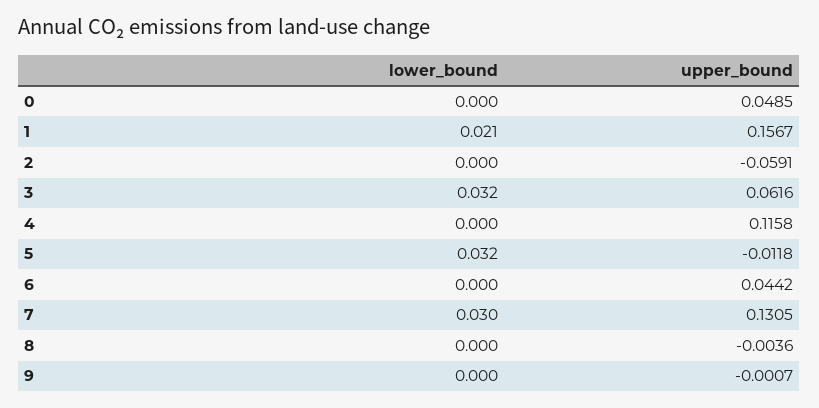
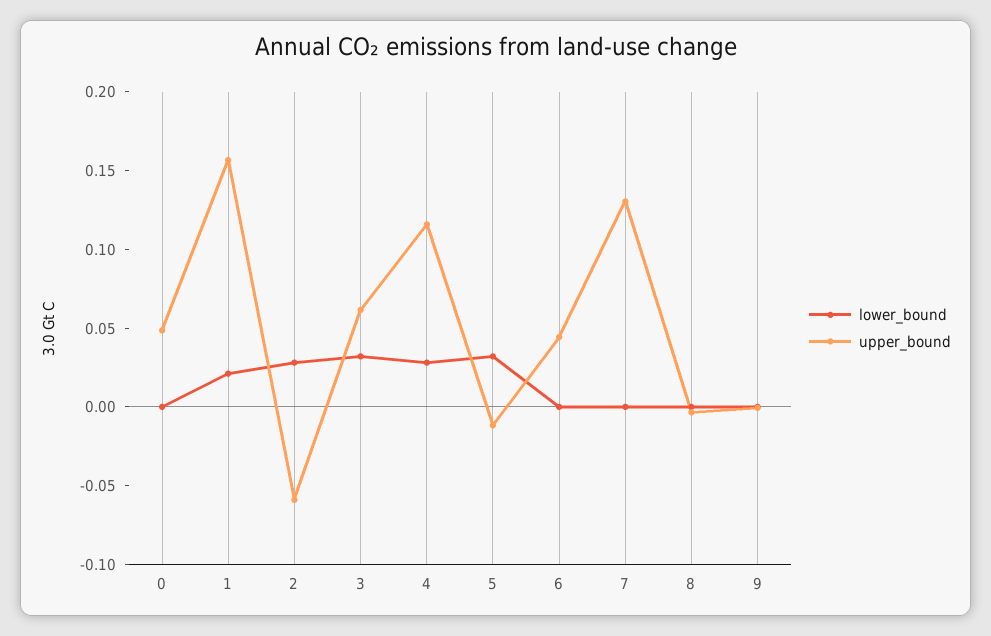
  {
    "lower_bound": {
      "0": 0,
      "1": 0.021,
-     "2": 0,
+     "2": 0.03,
      "3": 0.032,
-     "4": 0,
+     "4": 0.03,
      "5": 0.032,
      "6": 0,
-     "7": 0.03,
+     "7": 0,
      "8": 0,
      "9": 0
    },
    "upper_bound": {
      "0": 0.0485,
      "1": 0.1567,
      "2": -0.0591,
      "3": 0.0616,
      "4": 0.1158,
      "5": -0.0118,
      "6": 0.0442,
      "7": 0.1305,
      "8": -0.0036,
      "9": -0.0007
    }
  }

